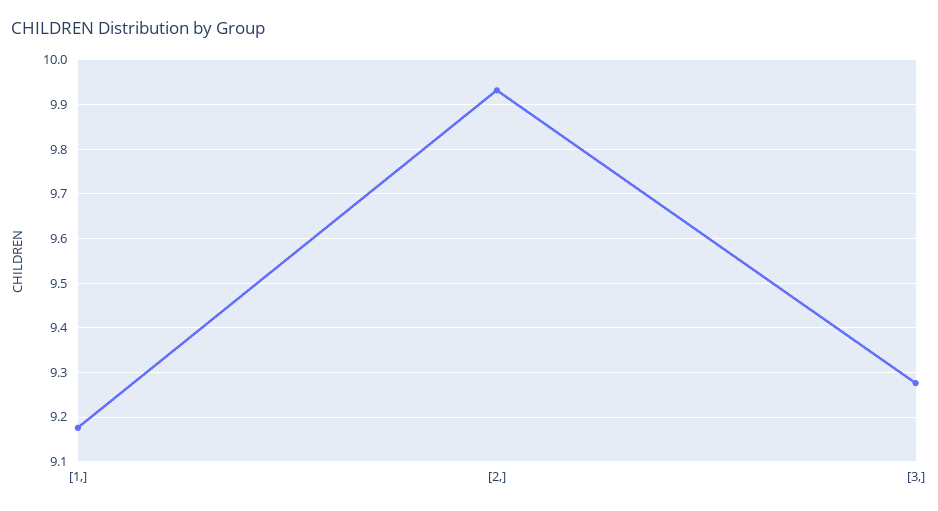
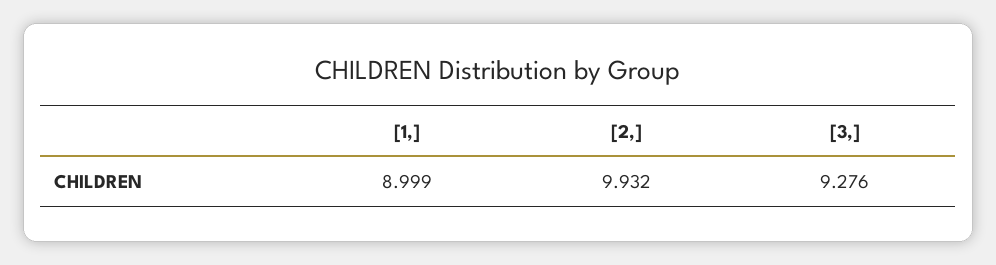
  {
-   "[1,]": 9.18,
+   "[1,]": 8.999,
    "[2,]": 9.932,
    "[3,]": 9.276
  }

